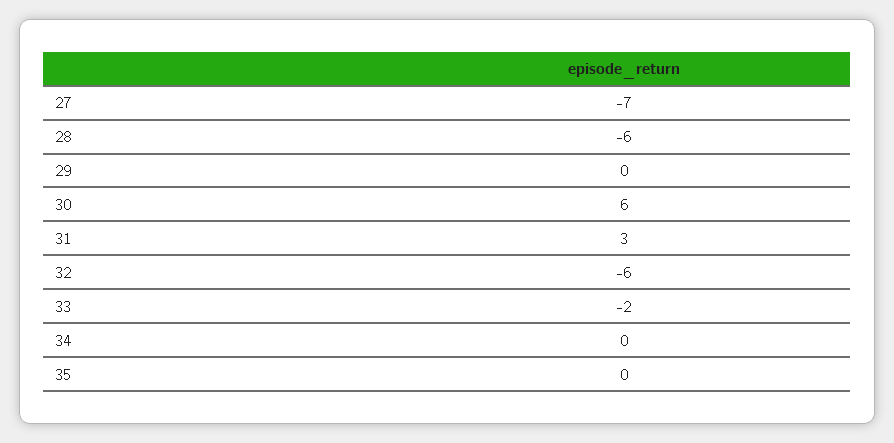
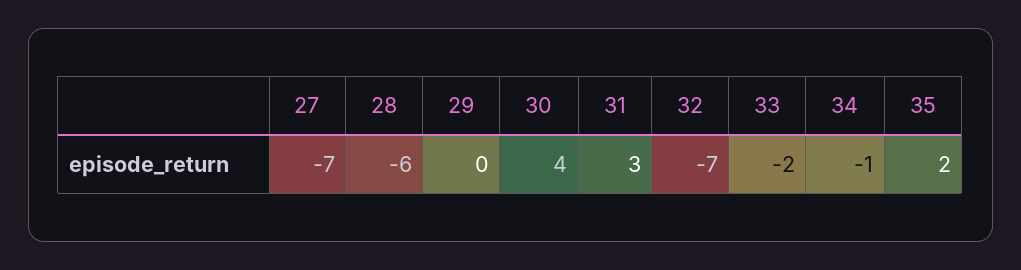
  {
    "27": -7,
    "28": -6,
    "29": 0,
-   "30": 6,
+   "30": 4,
    "31": 3,
-   "32": -6,
+   "32": -7,
    "33": -2,
-   "34": 0,
+   "34": -1,
-   "35": 0
+   "35": 2
  }

